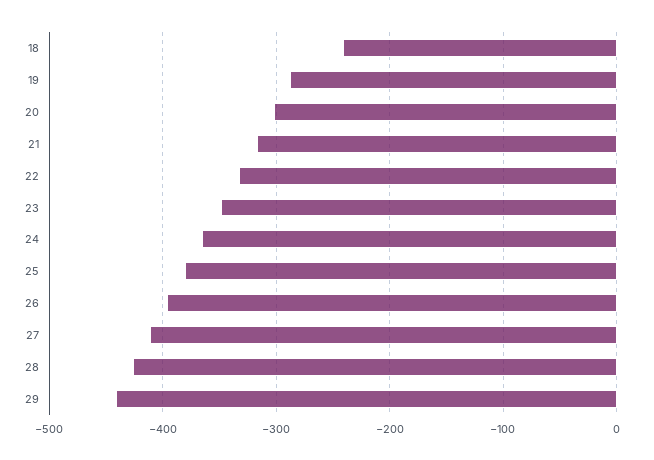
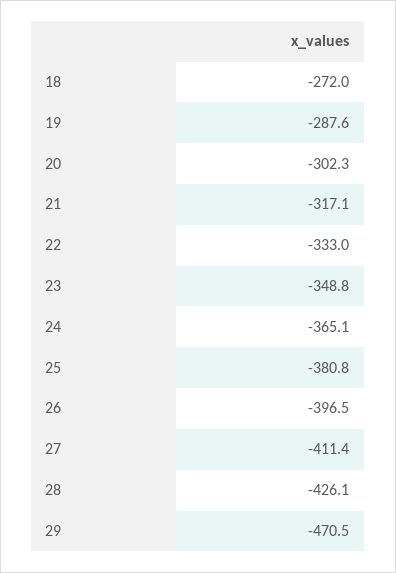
  {
-   "18": -240,
+   "18": -272,
    "19": -287.6,
    "20": -302.3,
    "21": -317.1,
    "22": -333,
    "23": -348.8,
    "24": -365.1,
    "25": -380.8,
    "26": -396.5,
    "27": -411.4,
    "28": -426.1,
-   "29": -440
+   "29": -470.5
  }

